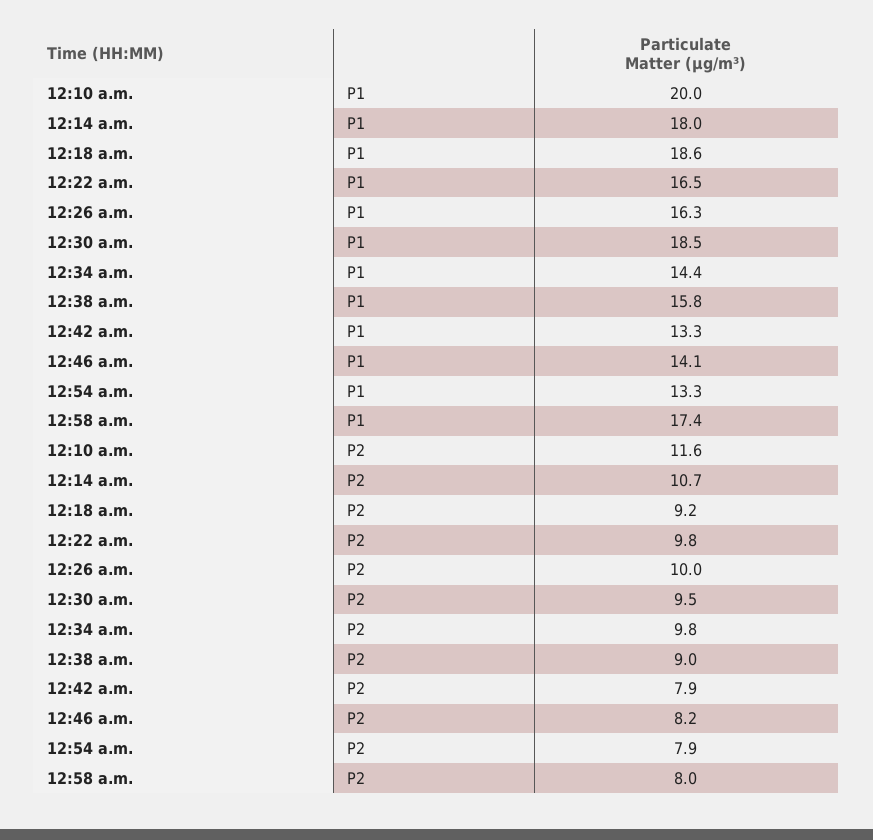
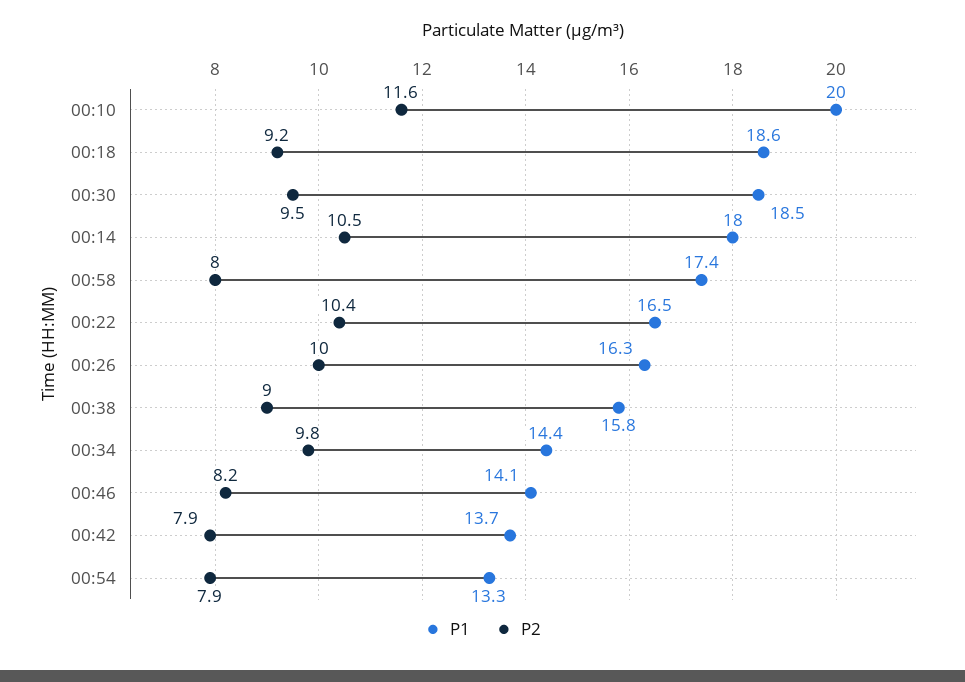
  {
    "P1": {
      "12:10 a.m.": 20,
      "12:14 a.m.": 18,
      "12:18 a.m.": 18.6,
      "12:22 a.m.": 16.5,
      "12:26 a.m.": 16.3,
      "12:30 a.m.": 18.5,
      "12:34 a.m.": 14.4,
      "12:38 a.m.": 15.8,
-     "12:42 a.m.": 13.3,
+     "12:42 a.m.": 13.7,
      "12:46 a.m.": 14.1,
      "12:54 a.m.": 13.3,
      "12:58 a.m.": 17.4
    },
    "P2": {
      "12:10 a.m.": 11.6,
-     "12:14 a.m.": 10.7,
+     "12:14 a.m.": 10.5,
      "12:18 a.m.": 9.2,
-     "12:22 a.m.": 9.8,
+     "12:22 a.m.": 10.4,
      "12:26 a.m.": 10,
      "12:30 a.m.": 9.5,
      "12:34 a.m.": 9.8,
      "12:38 a.m.": 9,
      "12:42 a.m.": 7.9,
      "12:46 a.m.": 8.2,
      "12:54 a.m.": 7.9,
      "12:58 a.m.": 8
    }
  }

